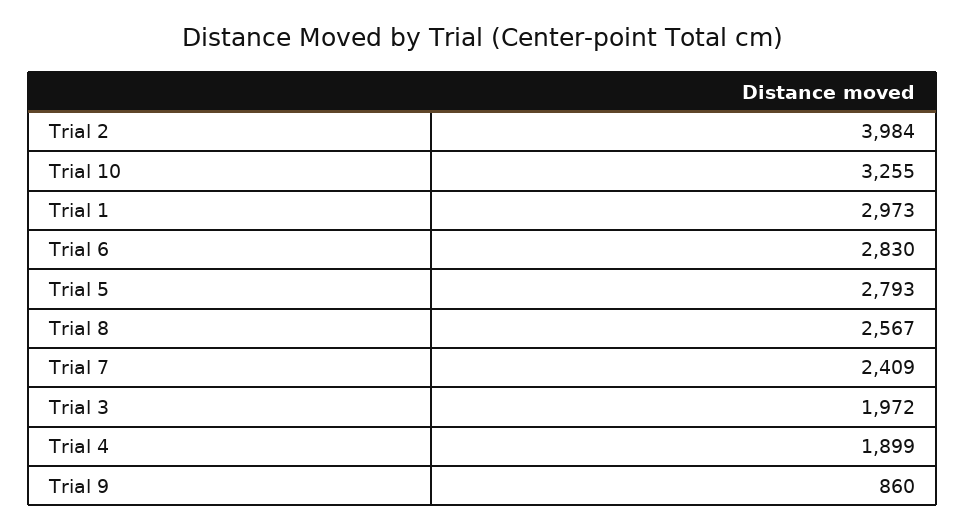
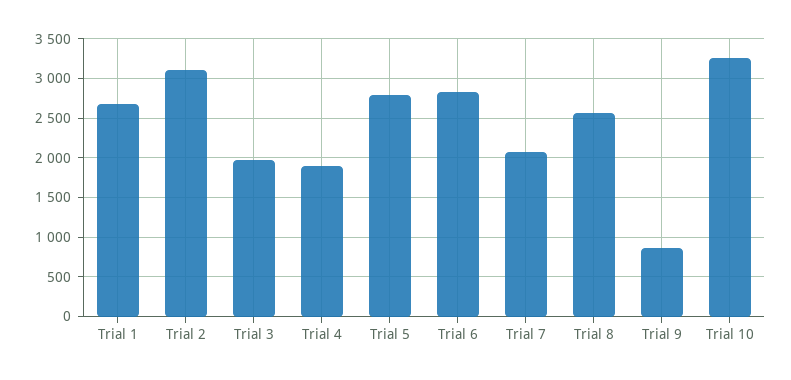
  {
-   "Trial 2": 3984,
+   "Trial 2": 3100,
    "Trial 10": 3255,
-   "Trial 1": 2973,
+   "Trial 1": 2700,
    "Trial 6": 2830,
    "Trial 5": 2793,
    "Trial 8": 2567,
-   "Trial 7": 2409,
+   "Trial 7": 2100,
    "Trial 3": 1972,
    "Trial 4": 1899,
    "Trial 9": 860
  }

